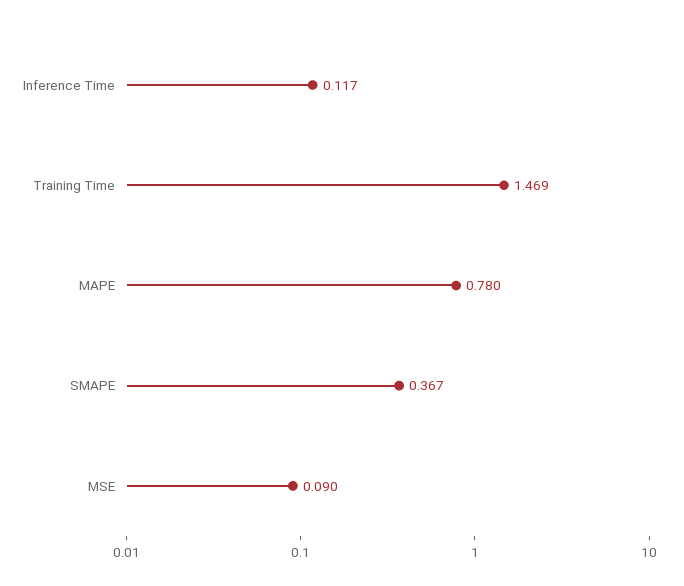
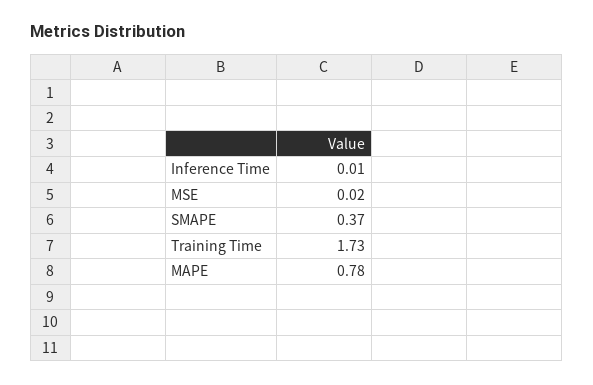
  {
-   "Inference Time": 0.117,
+   "Inference Time": 0.01,
-   "Training Time": 1.469,
+   "Training Time": 1.73,
    "MAPE": 0.78,
    "SMAPE": 0.367,
-   "MSE": 0.09
+   "MSE": 0.02
  }

